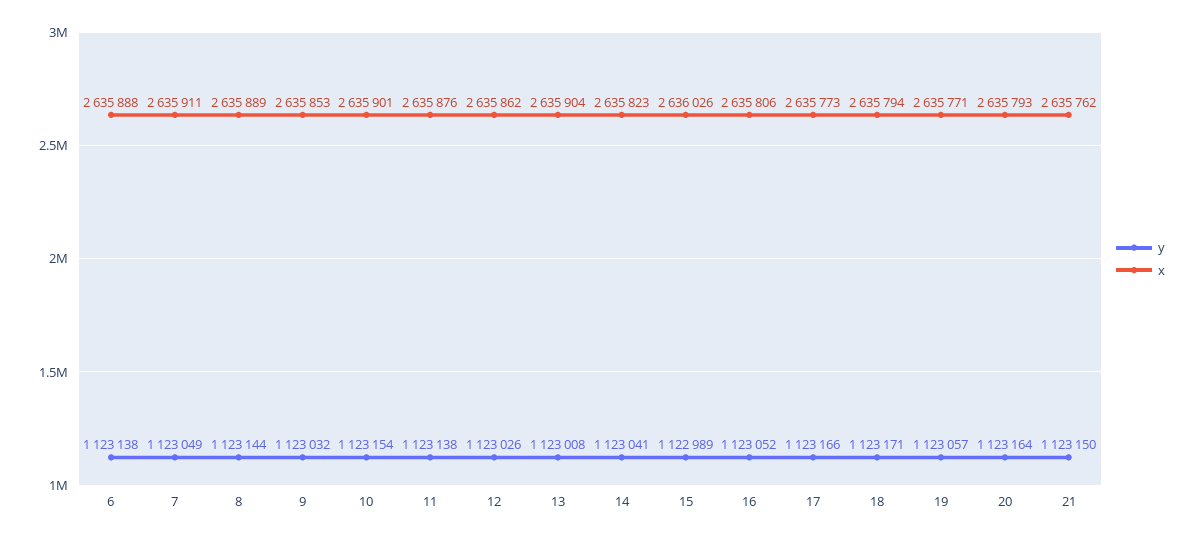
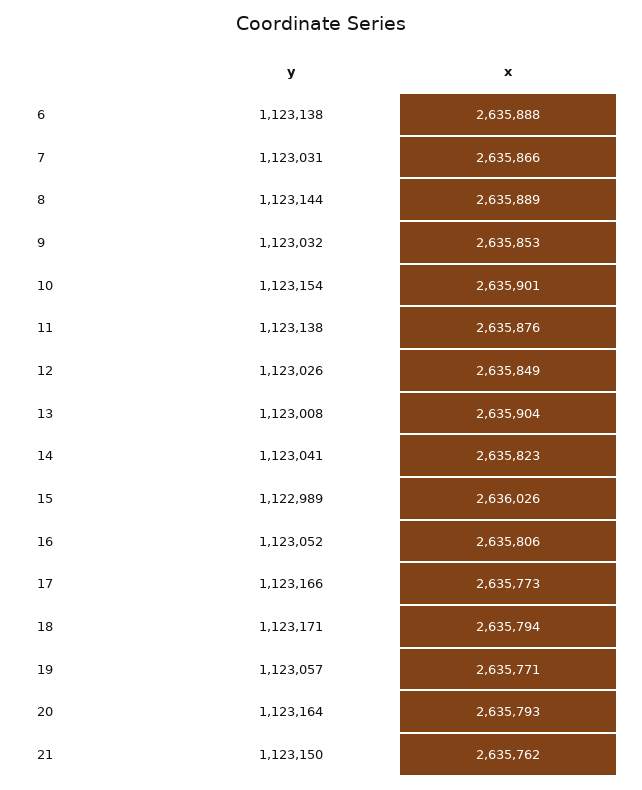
  {
    "y": {
      "6": 1123138,
-     "7": 1123049,
+     "7": 1123031,
      "8": 1123144,
      "9": 1123032,
      "10": 1123154,
      "11": 1123138,
      "12": 1123026,
      "13": 1123008,
      "14": 1123041,
      "15": 1122989,
      "16": 1123052,
      "17": 1123166,
      "18": 1123171,
      "19": 1123057,
      "20": 1123164,
      "21": 1123150
    },
    "x": {
      "6": 2635888,
-     "7": 2635911,
+     "7": 2635866,
      "8": 2635889,
      "9": 2635853,
      "10": 2635901,
      "11": 2635876,
-     "12": 2635862,
+     "12": 2635849,
      "13": 2635904,
      "14": 2635823,
      "15": 2636026,
      "16": 2635806,
      "17": 2635773,
      "18": 2635794,
      "19": 2635771,
      "20": 2635793,
      "21": 2635762
    }
  }

